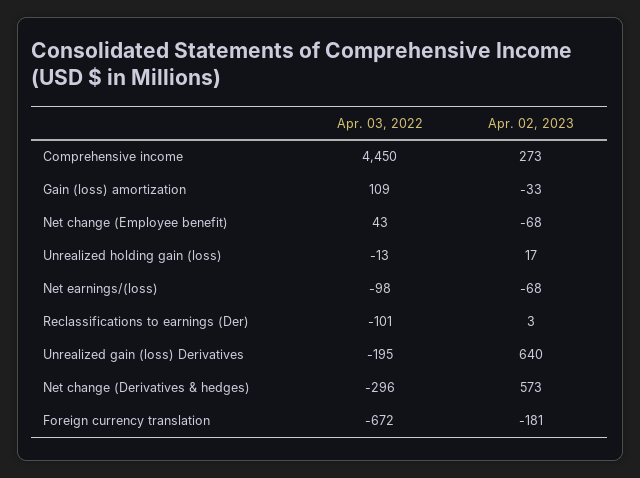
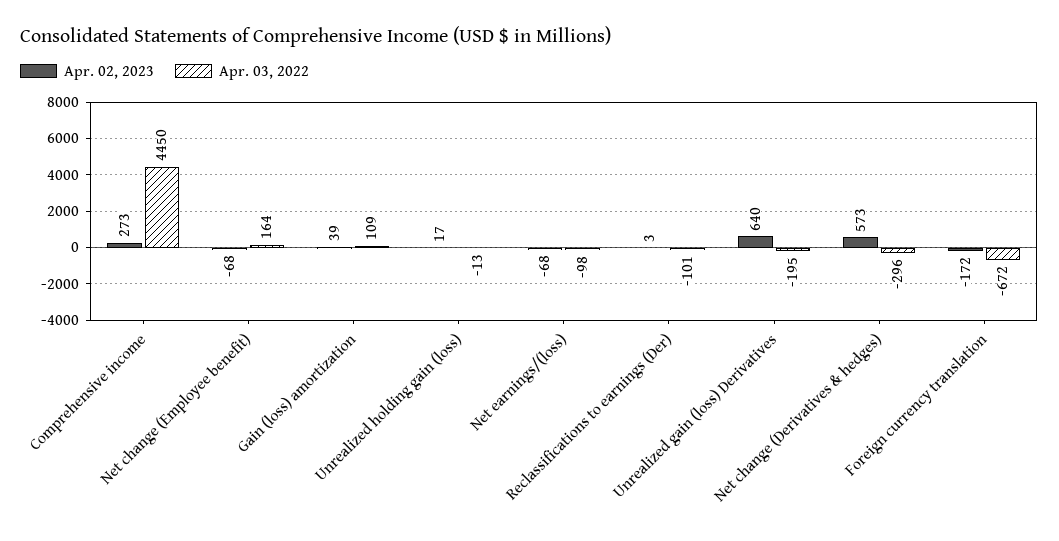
  {
    "Apr. 03, 2022": {
      "Comprehensive income": 4450,
      "Gain (loss) amortization": 109,
-     "Net change (Employee benefit)": 43,
+     "Net change (Employee benefit)": 164,
      "Unrealized holding gain (loss)": -13,
      "Net earnings/(loss)": -98,
      "Reclassifications to earnings (Der)": -101,
      "Unrealized gain (loss) Derivatives": -195,
      "Net change (Derivatives & hedges)": -296,
      "Foreign currency translation": -672
    },
    "Apr. 02, 2023": {
      "Comprehensive income": 273,
-     "Gain (loss) amortization": -33,
+     "Gain (loss) amortization": 39,
      "Net change (Employee benefit)": -68,
      "Unrealized holding gain (loss)": 17,
      "Net earnings/(loss)": -68,
      "Reclassifications to earnings (Der)": 3,
      "Unrealized gain (loss) Derivatives": 640,
      "Net change (Derivatives & hedges)": 573,
-     "Foreign currency translation": -181
+     "Foreign currency translation": -172
    }
  }

